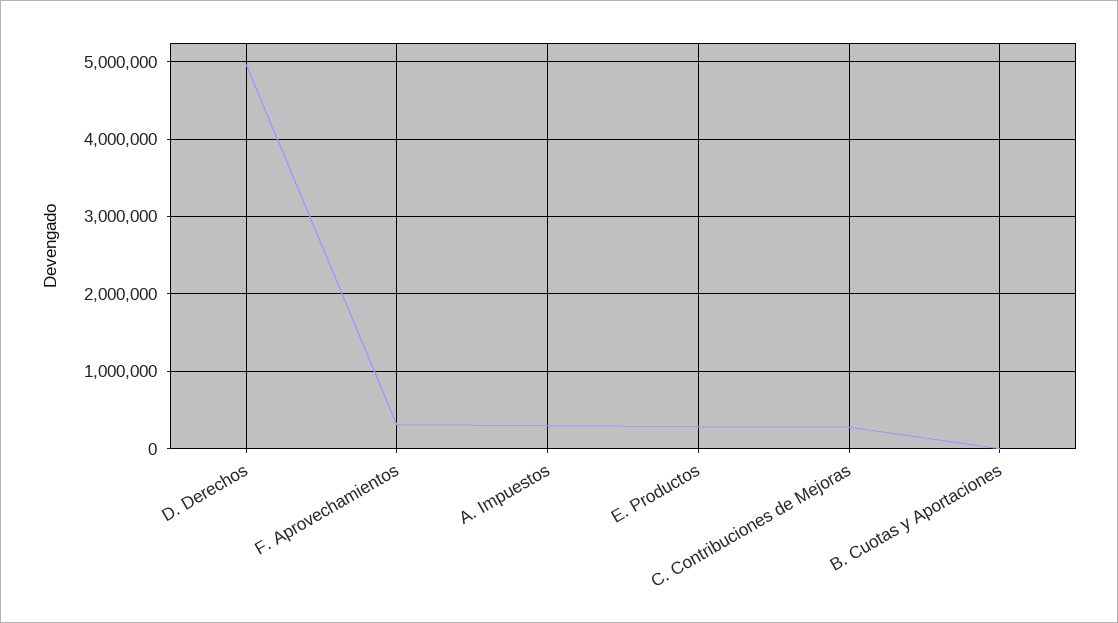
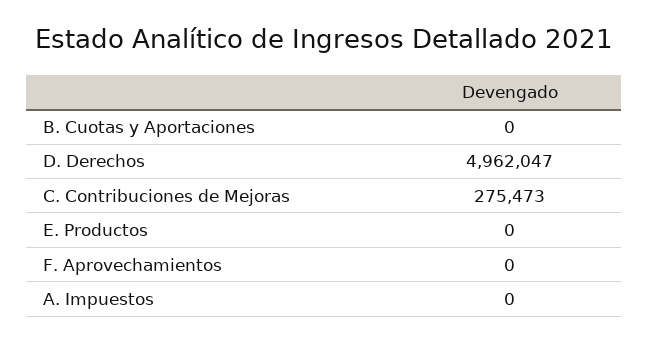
  {
    "D. Derechos": 4962047,
-   "F. Aprovechamientos": 300000,
+   "F. Aprovechamientos": 0,
-   "A. Impuestos": 300000,
+   "A. Impuestos": 0,
-   "E. Productos": 300000,
+   "E. Productos": 0,
    "C. Contribuciones de Mejoras": 275473,
    "B. Cuotas y Aportaciones": 0
  }

